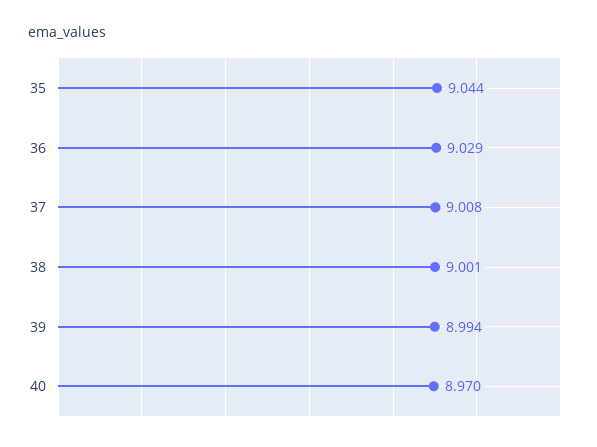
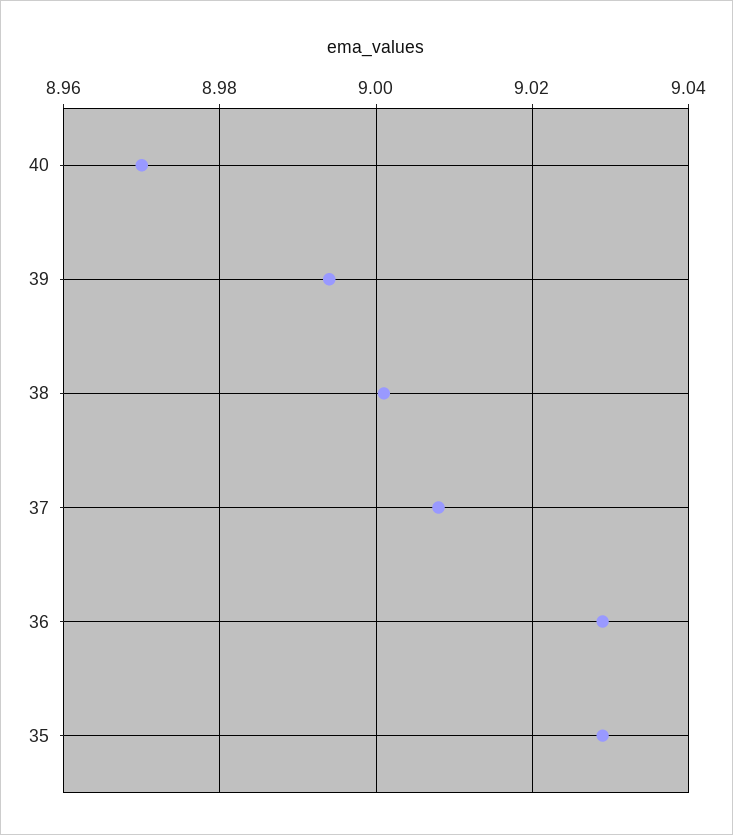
  {
-   "35": 9.044,
+   "35": 9.03,
    "36": 9.029,
    "37": 9.008,
    "38": 9.001,
    "39": 8.994,
    "40": 8.97
  }

